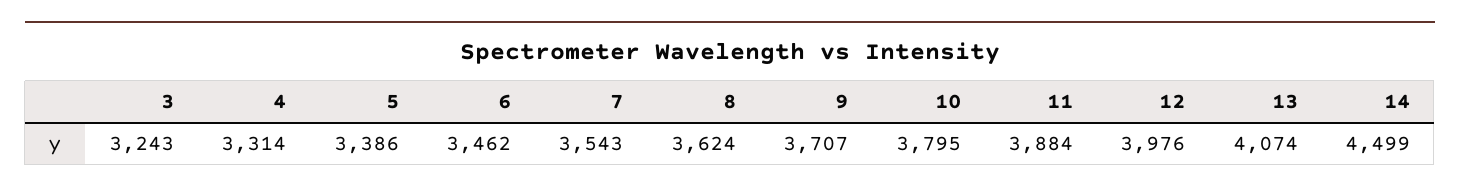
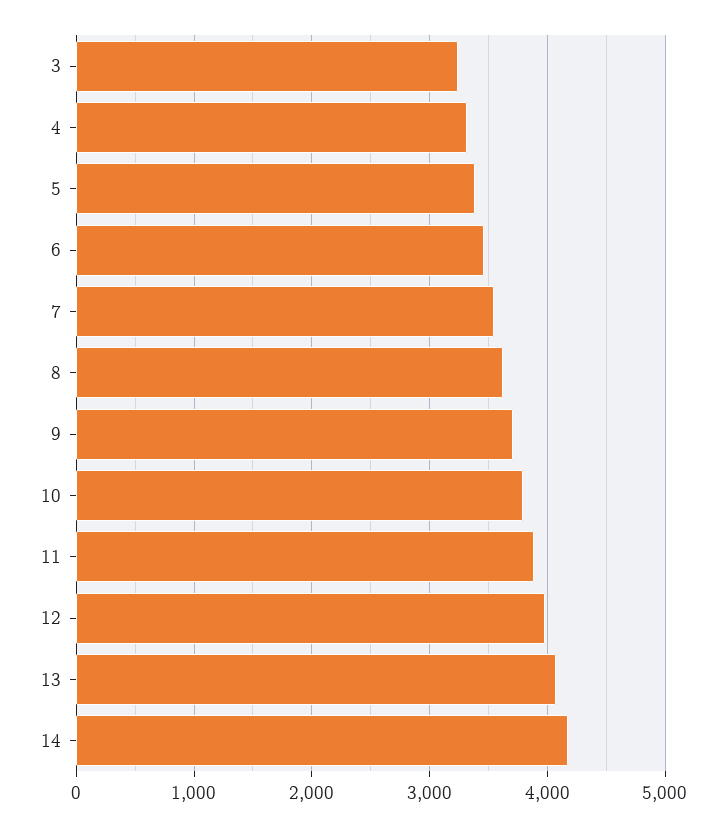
  {
    "3": 3243,
    "4": 3314,
    "5": 3386,
    "6": 3462,
    "7": 3543,
    "8": 3624,
    "9": 3707,
    "10": 3795,
    "11": 3884,
    "12": 3976,
    "13": 4074,
-   "14": 4499
+   "14": 4200
  }

